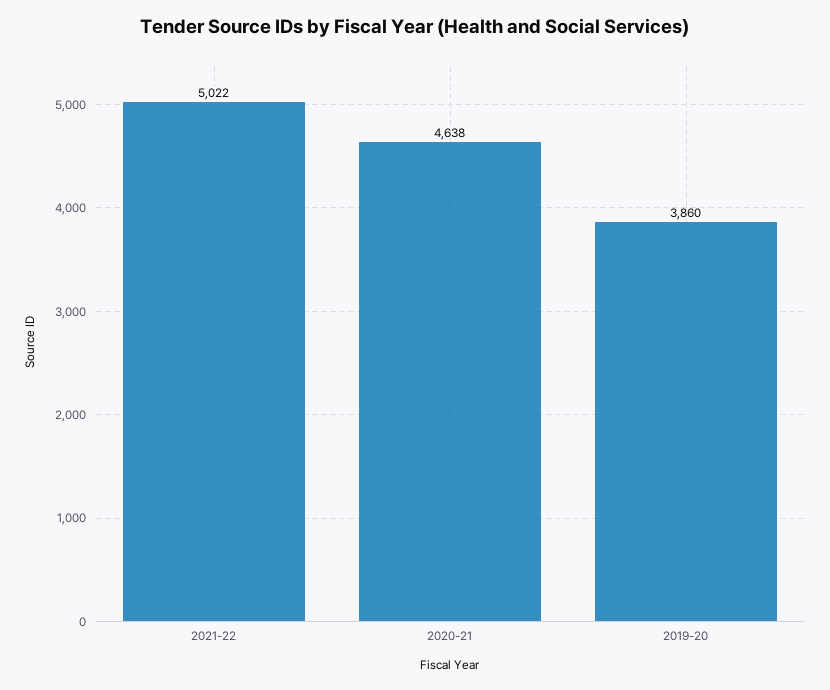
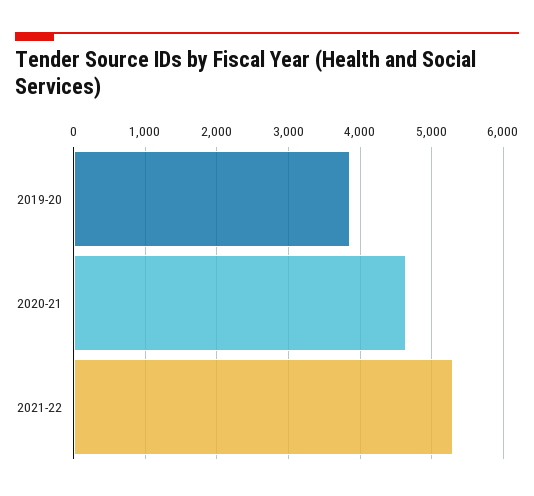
  {
-   "2021-22": 5022,
+   "2021-22": 5300,
    "2020-21": 4638,
    "2019-20": 3860
  }

